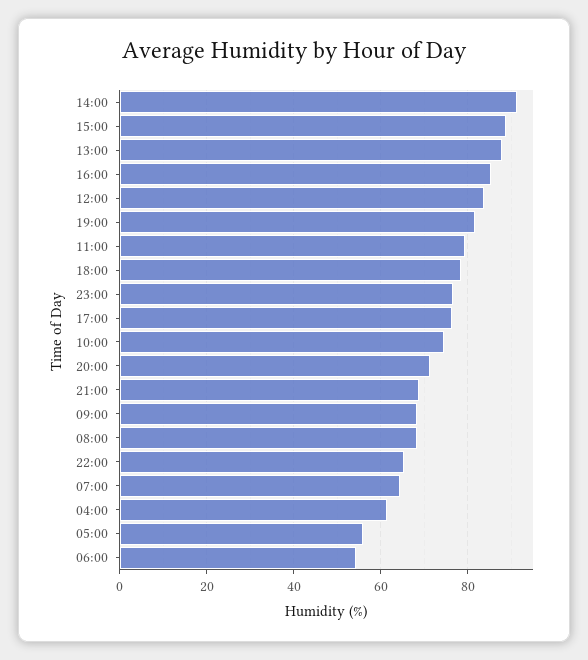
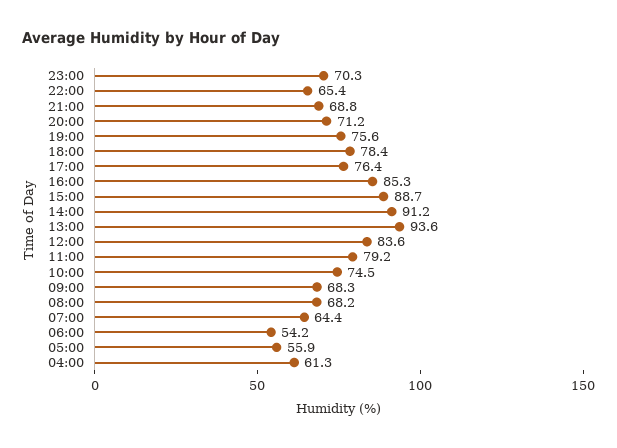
  {
    "14:00": 91.2,
    "15:00": 88.7,
-   "13:00": 88,
+   "13:00": 93.6,
    "16:00": 85.3,
    "12:00": 83.6,
-   "19:00": 82,
+   "19:00": 75.6,
    "11:00": 79.2,
    "18:00": 78.4,
-   "23:00": 76,
+   "23:00": 70.3,
    "17:00": 76.4,
    "10:00": 74.5,
    "20:00": 71.2,
    "21:00": 68.8,
    "09:00": 68.3,
    "08:00": 68.2,
    "22:00": 65.4,
    "07:00": 64.4,
    "04:00": 61.3,
    "05:00": 55.9,
    "06:00": 54.2
  }

